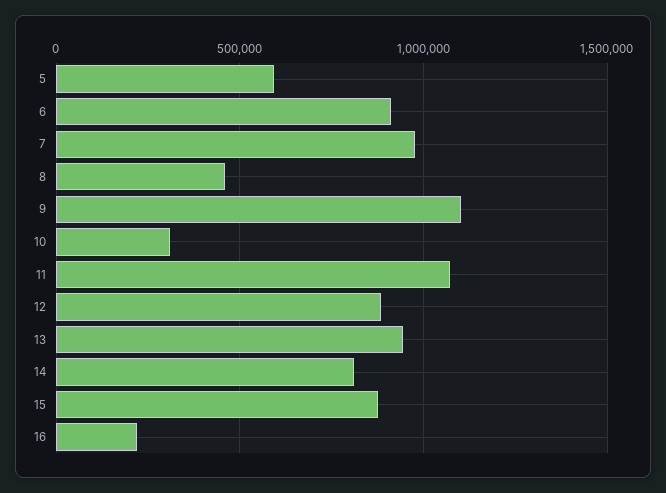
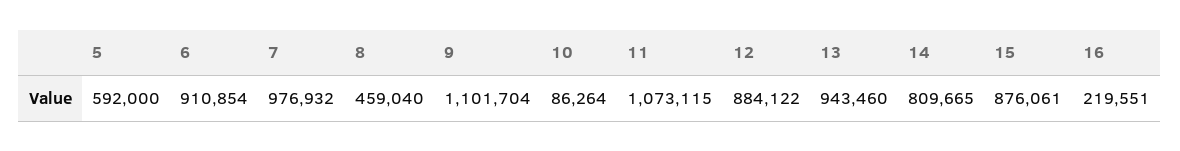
  {
    "5": 592000,
    "6": 910854,
    "7": 976932,
    "8": 459040,
    "9": 1101704,
-   "10": 300000,
+   "10": 86264,
    "11": 1073115,
    "12": 884122,
    "13": 943460,
    "14": 809665,
    "15": 876061,
    "16": 219551
  }

